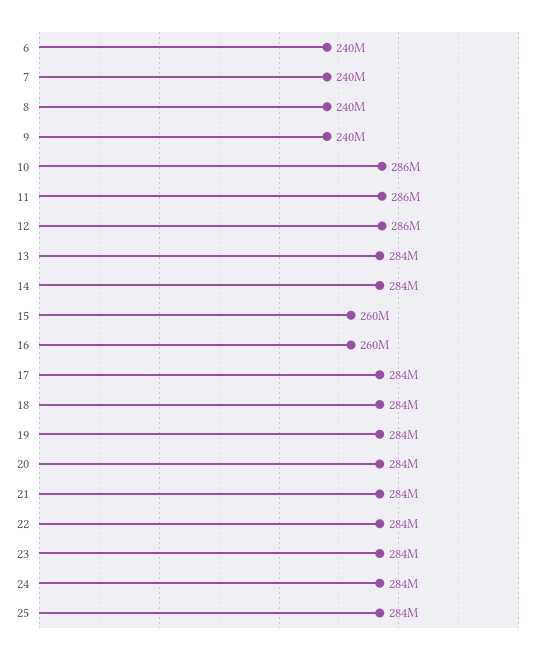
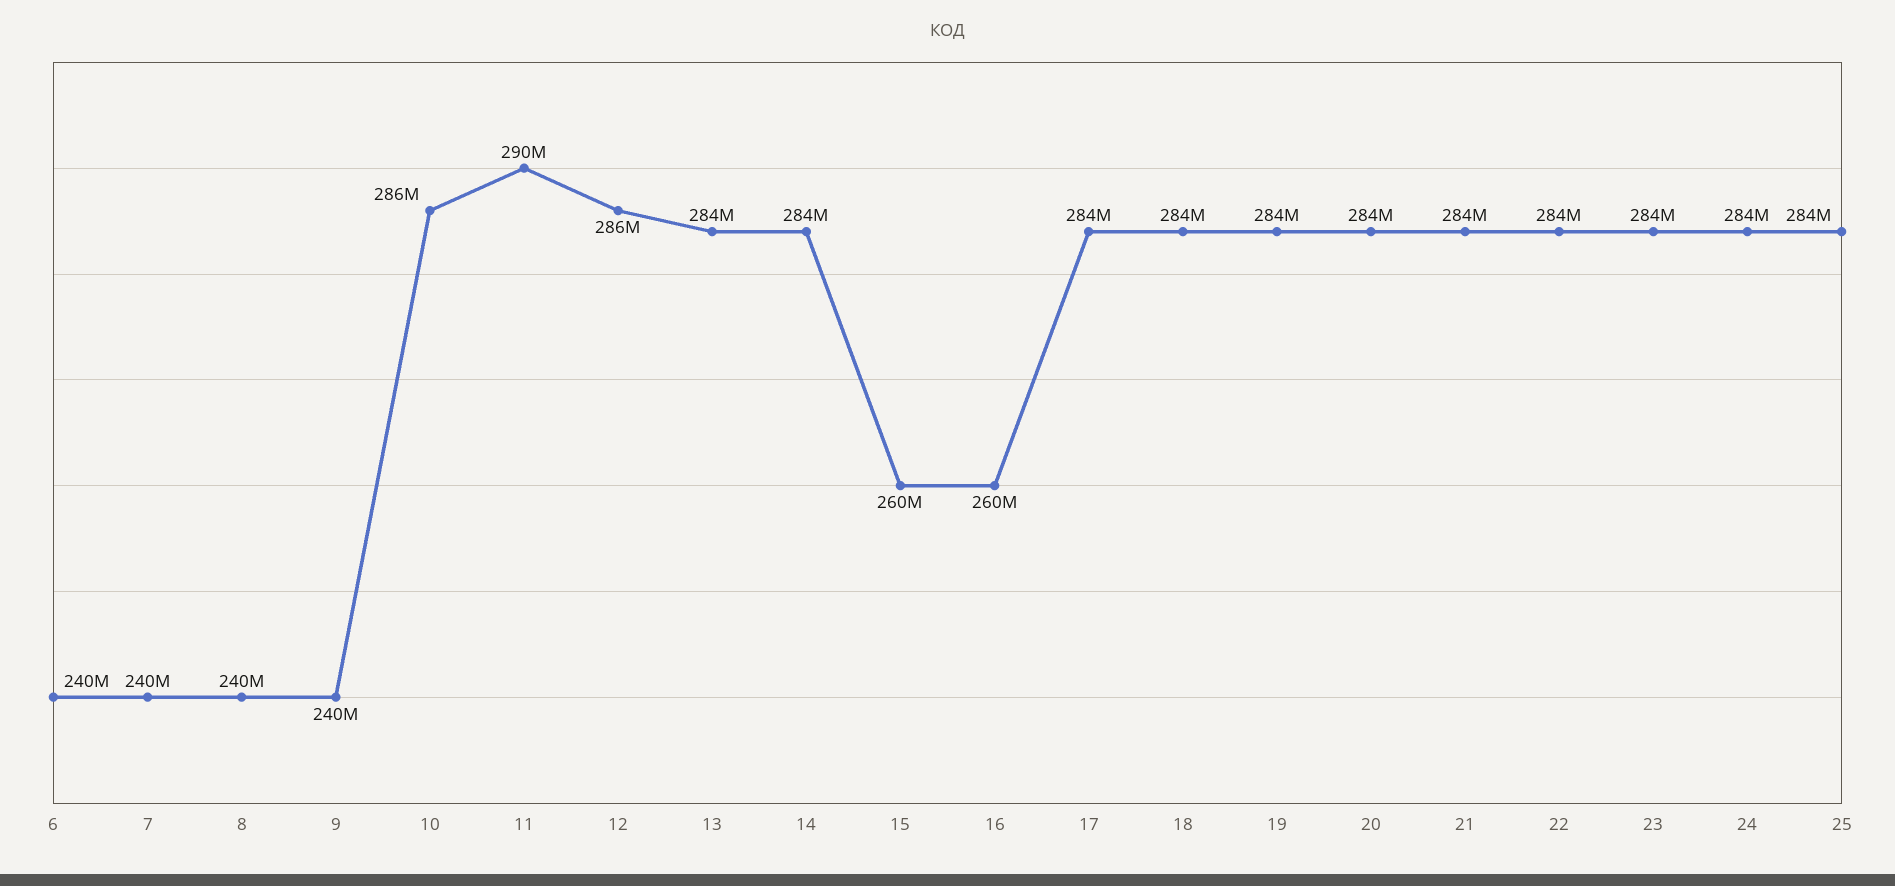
  {
    "6": 240000000,
    "7": 240000000,
    "8": 240000000,
    "9": 240000000,
    "10": 286000000,
-   "11": 286000000,
+   "11": 290000000,
    "12": 286000000,
    "13": 284000000,
    "14": 284000000,
    "15": 260000000,
    "16": 260000000,
    "17": 284000000,
    "18": 284000000,
    "19": 284000000,
    "20": 284000000,
    "21": 284000000,
    "22": 284000000,
    "23": 284000000,
    "24": 284000000,
    "25": 284000000
  }

